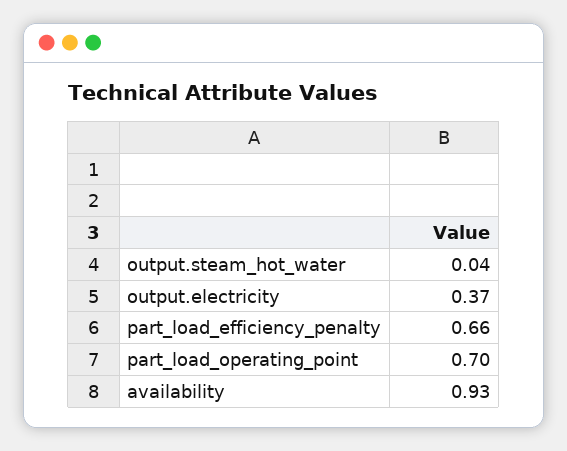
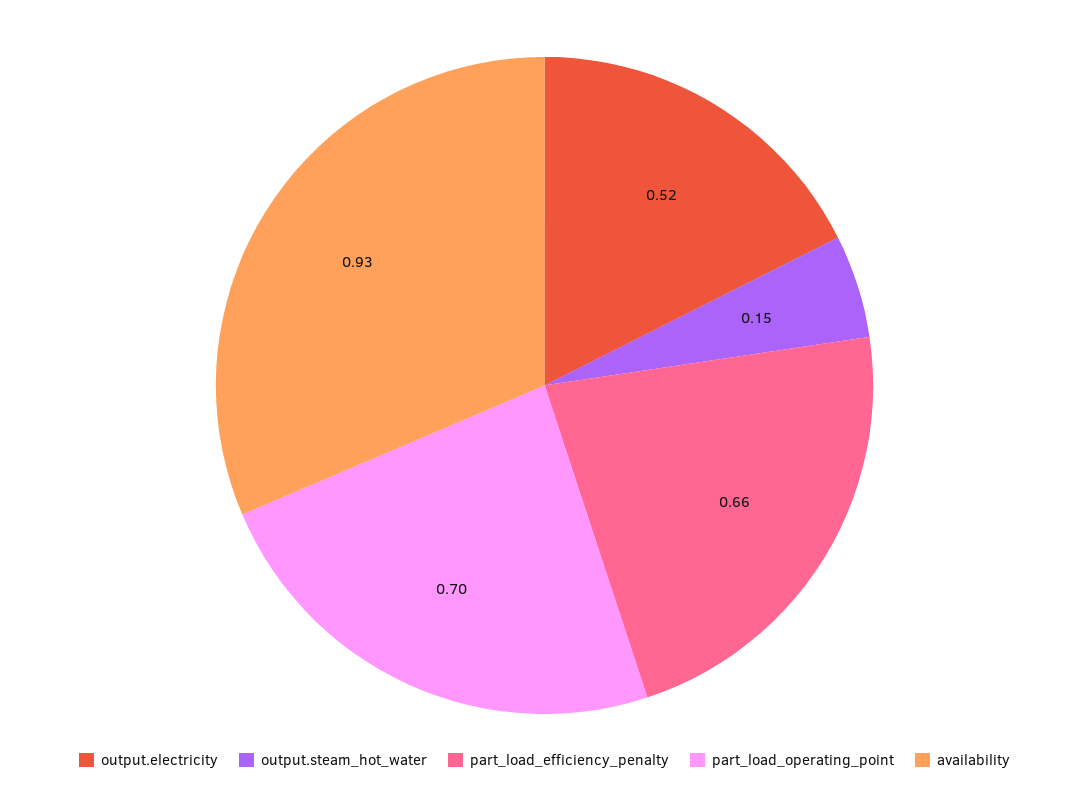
  {
-   "output.steam_hot_water": 0.04,
+   "output.steam_hot_water": 0.15,
-   "output.electricity": 0.37,
+   "output.electricity": 0.52,
    "part_load_efficiency_penalty": 0.66,
    "part_load_operating_point": 0.7,
    "availability": 0.93
  }

